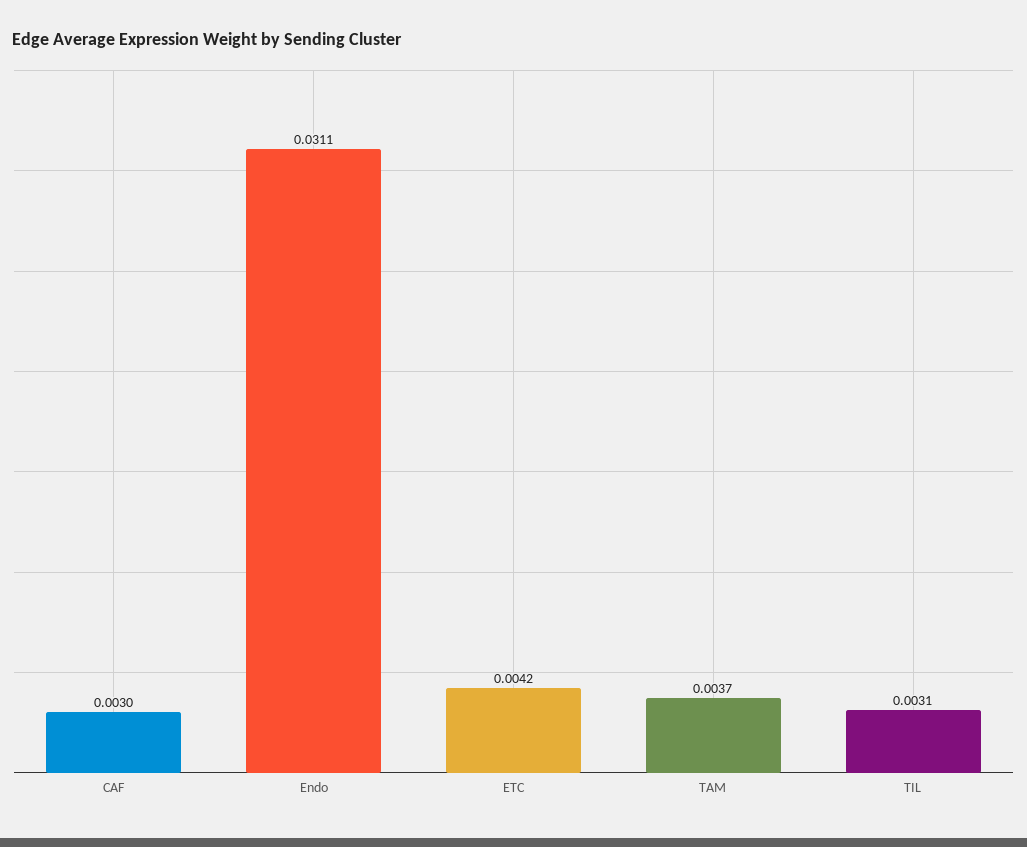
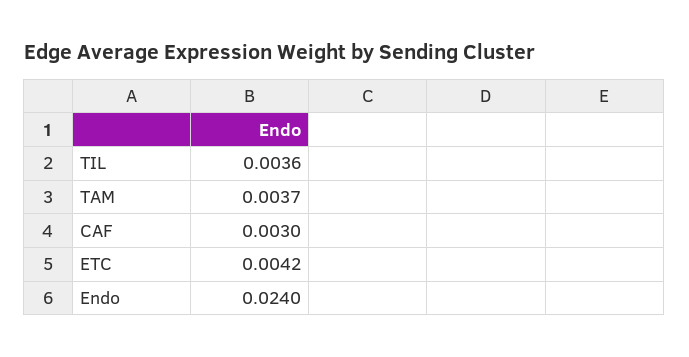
  {
    "CAF": 0.003,
-   "Endo": 0.0311,
+   "Endo": 0.024,
    "ETC": 0.0042,
    "TAM": 0.0037,
-   "TIL": 0.0031
+   "TIL": 0.0036
  }

